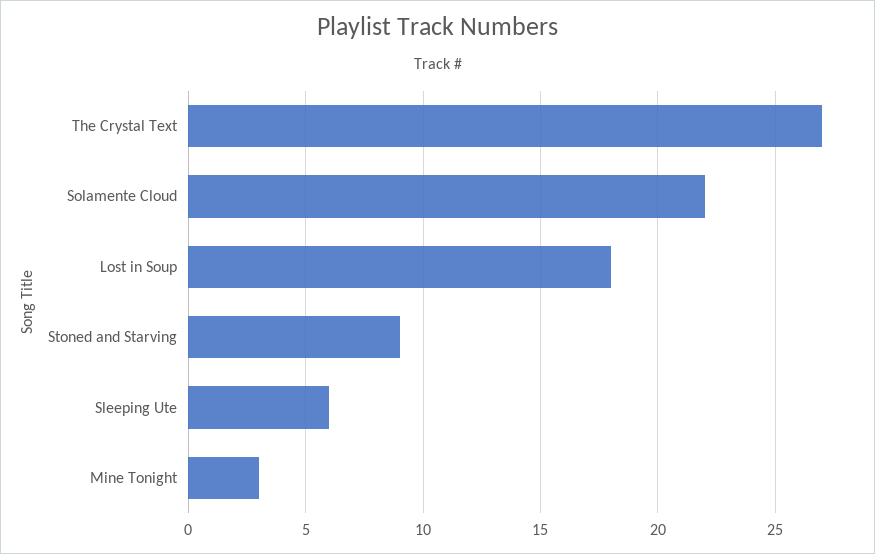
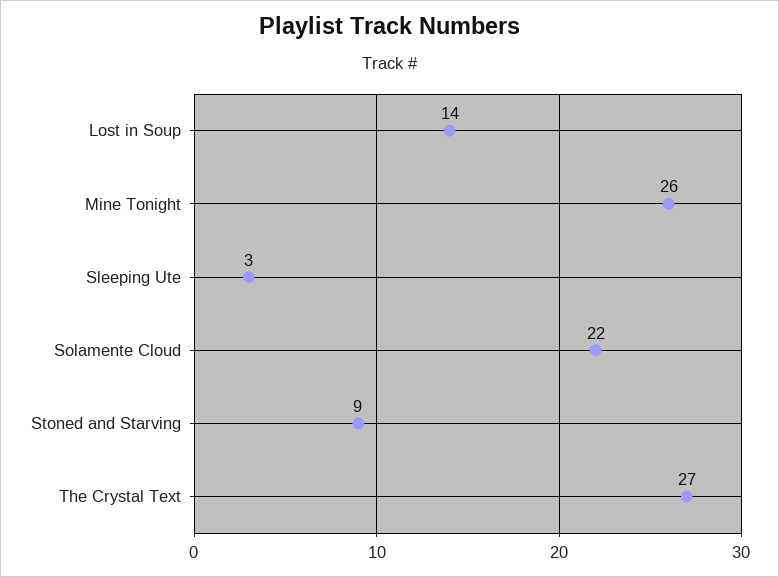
  {
    "The Crystal Text": 27,
    "Solamente Cloud": 22,
-   "Lost in Soup": 18,
+   "Lost in Soup": 14,
    "Stoned and Starving": 9,
-   "Sleeping Ute": 6,
+   "Sleeping Ute": 3,
-   "Mine Tonight": 3
+   "Mine Tonight": 26
  }

